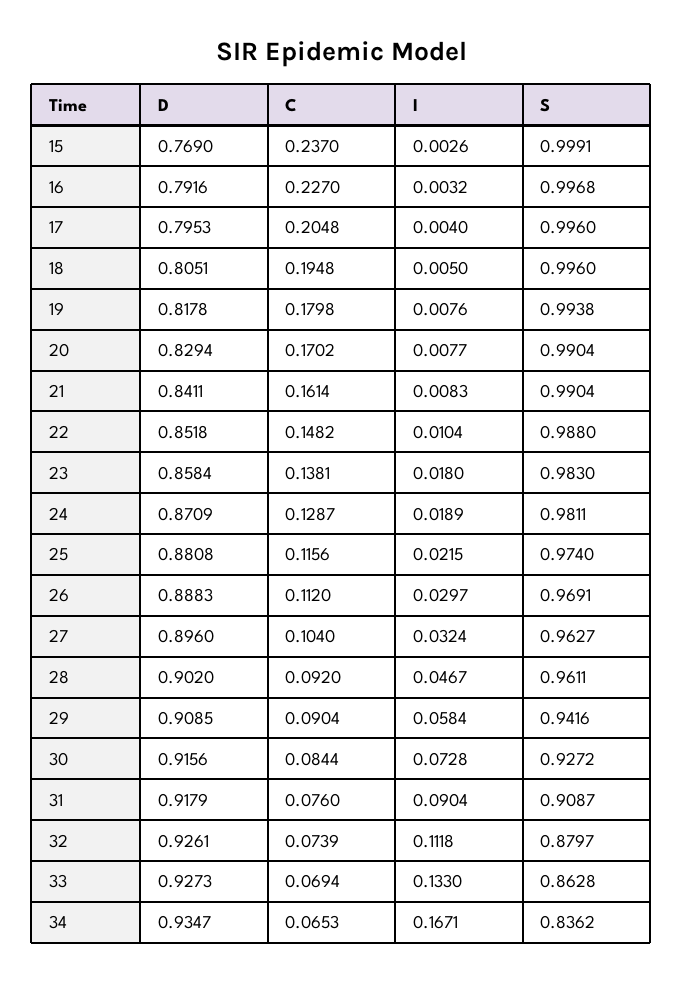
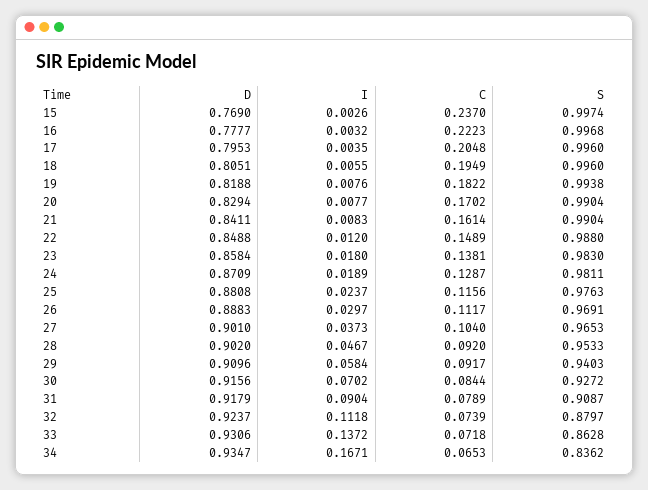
  {
    "D": {
      "15": 0.769,
-     "16": 0.7916,
+     "16": 0.7777,
      "17": 0.7953,
      "18": 0.8051,
-     "19": 0.8178,
+     "19": 0.8188,
      "20": 0.8294,
      "21": 0.8411,
-     "22": 0.8518,
+     "22": 0.8488,
      "23": 0.8584,
      "24": 0.8709,
      "25": 0.8808,
      "26": 0.8883,
-     "27": 0.896,
+     "27": 0.901,
      "28": 0.902,
-     "29": 0.9085,
+     "29": 0.9096,
      "30": 0.9156,
      "31": 0.9179,
-     "32": 0.9261,
+     "32": 0.9237,
-     "33": 0.9273,
+     "33": 0.9306,
      "34": 0.9347
    },
    "C": {
      "15": 0.237,
-     "16": 0.227,
+     "16": 0.2223,
      "17": 0.2048,
-     "18": 0.1948,
+     "18": 0.1949,
-     "19": 0.1798,
+     "19": 0.1822,
      "20": 0.1702,
      "21": 0.1614,
-     "22": 0.1482,
+     "22": 0.1489,
      "23": 0.1381,
      "24": 0.1287,
      "25": 0.1156,
-     "26": 0.112,
+     "26": 0.1117,
      "27": 0.104,
      "28": 0.092,
-     "29": 0.0904,
+     "29": 0.0917,
      "30": 0.0844,
-     "31": 0.076,
+     "31": 0.0789,
      "32": 0.0739,
-     "33": 0.0694,
+     "33": 0.0718,
      "34": 0.0653
    },
    "I": {
      "15": 0.0026,
      "16": 0.0032,
-     "17": 0.004,
+     "17": 0.0035,
-     "18": 0.005,
+     "18": 0.0055,
      "19": 0.0076,
      "20": 0.0077,
      "21": 0.0083,
-     "22": 0.0104,
+     "22": 0.012,
      "23": 0.018,
      "24": 0.0189,
-     "25": 0.0215,
+     "25": 0.0237,
      "26": 0.0297,
-     "27": 0.0324,
+     "27": 0.0373,
      "28": 0.0467,
      "29": 0.0584,
-     "30": 0.0728,
+     "30": 0.0702,
      "31": 0.0904,
      "32": 0.1118,
-     "33": 0.133,
+     "33": 0.1372,
      "34": 0.1671
    },
    "S": {
-     "15": 0.9991,
+     "15": 0.9974,
      "16": 0.9968,
      "17": 0.996,
      "18": 0.996,
      "19": 0.9938,
      "20": 0.9904,
      "21": 0.9904,
      "22": 0.988,
      "23": 0.983,
      "24": 0.9811,
-     "25": 0.974,
+     "25": 0.9763,
      "26": 0.9691,
-     "27": 0.9627,
+     "27": 0.9653,
-     "28": 0.9611,
+     "28": 0.9533,
-     "29": 0.9416,
+     "29": 0.9403,
      "30": 0.9272,
      "31": 0.9087,
      "32": 0.8797,
      "33": 0.8628,
      "34": 0.8362
    }
  }

